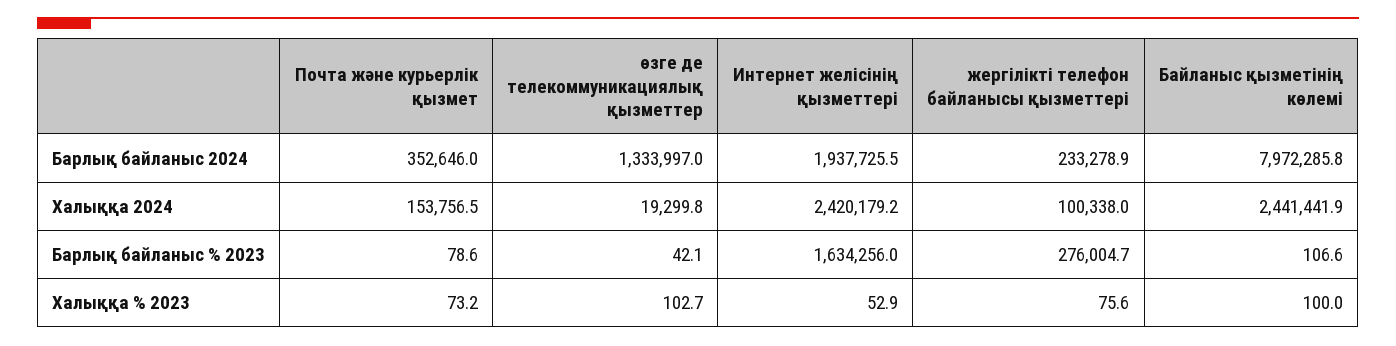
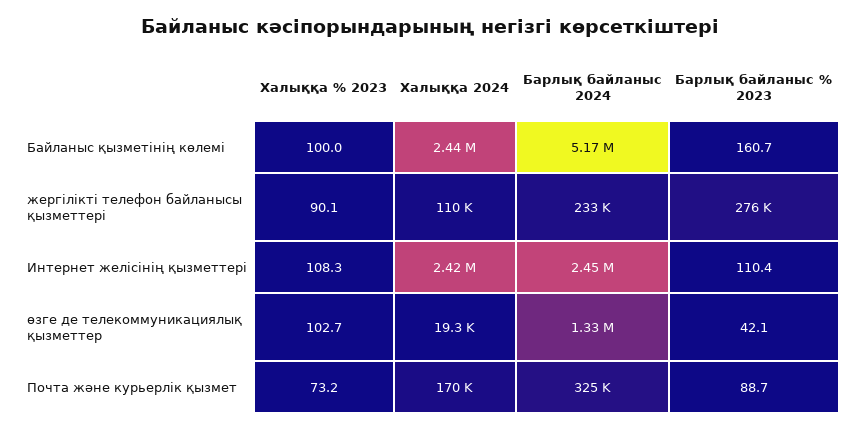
  {
    "Почта және курьерлік қызмет": {
-     "Барлық байланыс 2024": 352646,
+     "Барлық байланыс 2024": 325000,
-     "Халыққа 2024": 153756.5,
+     "Халыққа 2024": 170000,
-     "Барлық байланыс % 2023": 78.6,
+     "Барлық байланыс % 2023": 88.7,
      "Халыққа % 2023": 73.2
    },
    "өзге де телекоммуникациялық қызметтер": {
      "Барлық байланыс 2024": 1333997,
      "Халыққа 2024": 19299.8,
      "Барлық байланыс % 2023": 42.1,
      "Халыққа % 2023": 102.7
    },
    "Интернет желісінің қызметтері": {
-     "Барлық байланыс 2024": 1937725.5,
+     "Барлық байланыс 2024": 2450000,
      "Халыққа 2024": 2420179.2,
-     "Барлық байланыс % 2023": 1634256,
+     "Барлық байланыс % 2023": 110.4,
-     "Халыққа % 2023": 52.9
+     "Халыққа % 2023": 108.3
    },
    "жергілікті телефон байланысы қызметтері": {
      "Барлық байланыс 2024": 233278.9,
-     "Халыққа 2024": 100338,
+     "Халыққа 2024": 110000,
      "Барлық байланыс % 2023": 276004.7,
-     "Халыққа % 2023": 75.6
+     "Халыққа % 2023": 90.1
    },
    "Байланыс қызметінің көлемі": {
-     "Барлық байланыс 2024": 7972285.8,
+     "Барлық байланыс 2024": 5170000,
      "Халыққа 2024": 2441441.9,
-     "Барлық байланыс % 2023": 106.6,
+     "Барлық байланыс % 2023": 160.7,
      "Халыққа % 2023": 100
    }
  }

